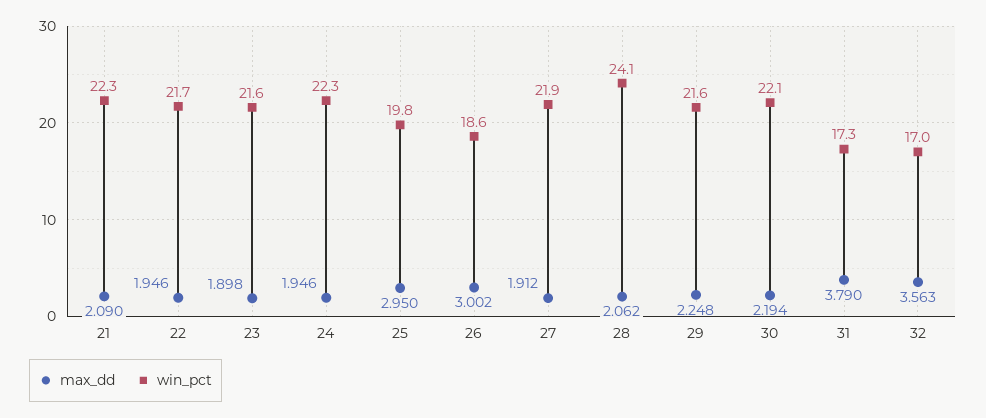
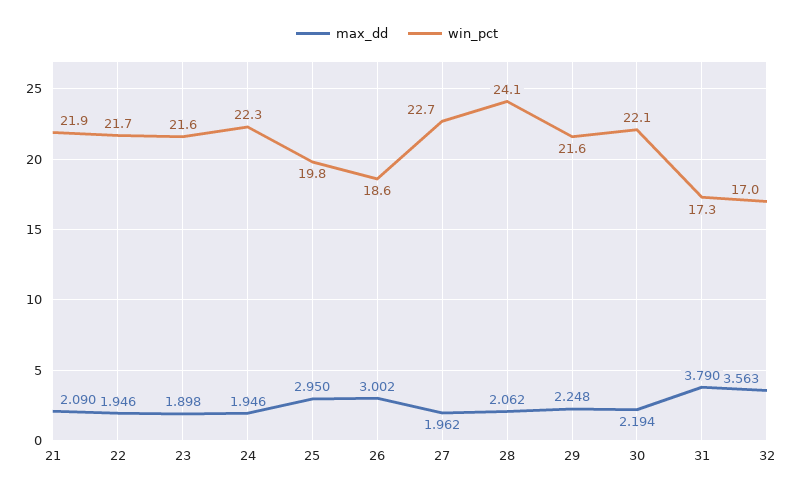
  {
    "max_dd": {
      "21": 2.09,
      "22": 1.946,
      "23": 1.898,
      "24": 1.946,
      "25": 2.95,
      "26": 3.002,
-     "27": 1.912,
+     "27": 1.962,
      "28": 2.062,
      "29": 2.248,
      "30": 2.194,
      "31": 3.79,
      "32": 3.563
    },
    "win_pct": {
-     "21": 22.3,
+     "21": 21.9,
      "22": 21.7,
      "23": 21.6,
      "24": 22.3,
      "25": 19.8,
      "26": 18.6,
-     "27": 21.9,
+     "27": 22.7,
      "28": 24.1,
      "29": 21.6,
      "30": 22.1,
      "31": 17.3,
      "32": 17
    }
  }

